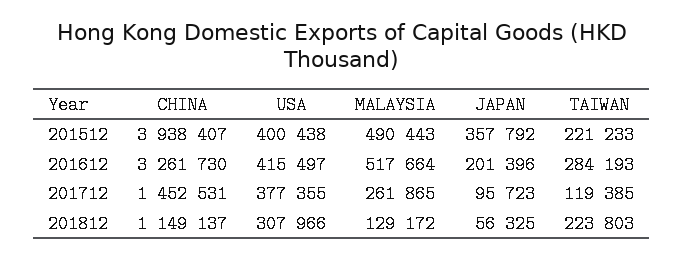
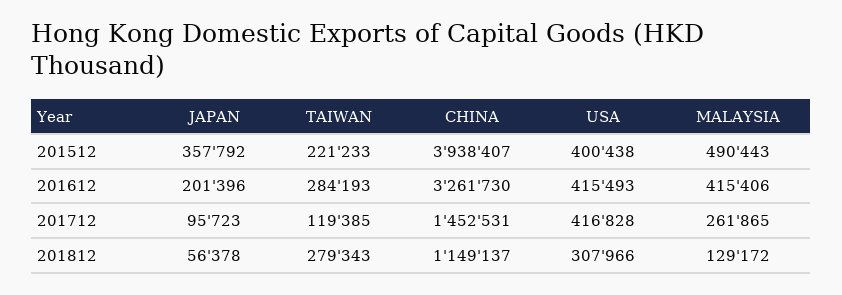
  {
    "CHINA": {
      "201512": 3938407,
      "201612": 3261730,
      "201712": 1452531,
      "201812": 1149137
    },
    "USA": {
      "201512": 400438,
-     "201612": 415497,
+     "201612": 415493,
-     "201712": 377355,
+     "201712": 416828,
      "201812": 307966
    },
    "MALAYSIA": {
      "201512": 490443,
-     "201612": 517664,
+     "201612": 415406,
      "201712": 261865,
      "201812": 129172
    },
    "JAPAN": {
      "201512": 357792,
      "201612": 201396,
      "201712": 95723,
-     "201812": 56325
+     "201812": 56378
    },
    "TAIWAN": {
      "201512": 221233,
      "201612": 284193,
      "201712": 119385,
-     "201812": 223803
+     "201812": 279343
    }
  }

